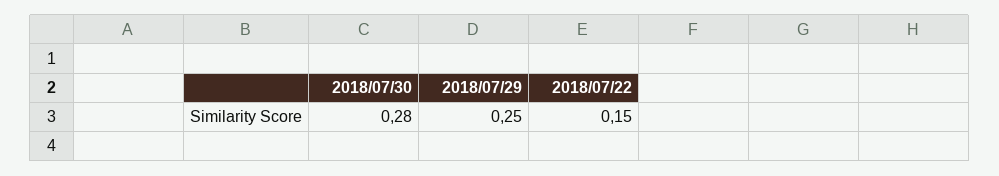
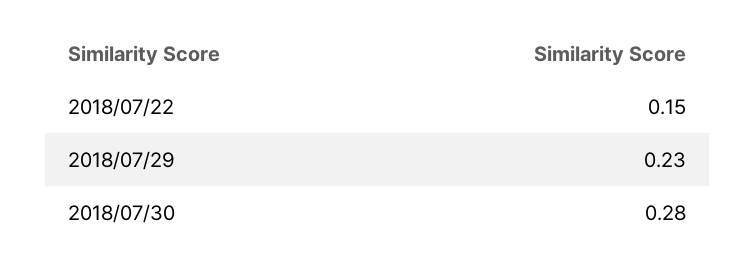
  {
    "2018/07/30": 0.28,
-   "2018/07/29": 0.25,
+   "2018/07/29": 0.23,
    "2018/07/22": 0.15
  }

